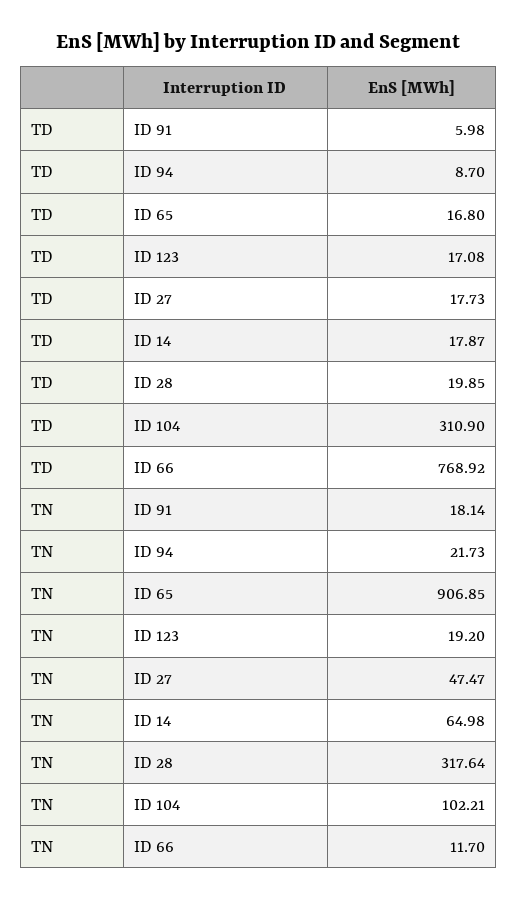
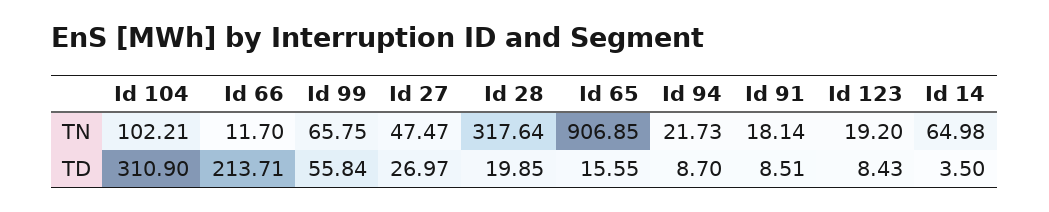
  {
    "TD": {
-     "ID 91": 5.98,
+     "ID 91": 8.51,
      "ID 94": 8.7,
-     "ID 65": 16.8,
+     "ID 65": 15.55,
-     "ID 123": 17.08,
+     "ID 123": 8.43,
-     "ID 27": 17.73,
+     "ID 27": 26.97,
-     "ID 14": 17.87,
+     "ID 14": 3.5,
      "ID 28": 19.85,
      "ID 104": 310.9,
-     "ID 66": 768.92
+     "ID 66": 213.71,
+     "Id 99": 55.84
    },
    "TN": {
      "ID 91": 18.14,
      "ID 94": 21.73,
      "ID 65": 906.85,
      "ID 123": 19.2,
      "ID 27": 47.47,
      "ID 14": 64.98,
      "ID 28": 317.64,
      "ID 104": 102.21,
-     "ID 66": 11.7
+     "ID 66": 11.7,
+     "Id 99": 65.75
    }
  }

